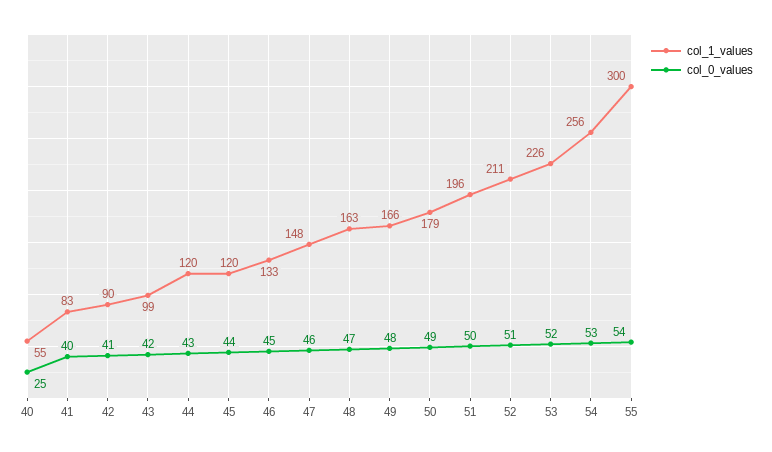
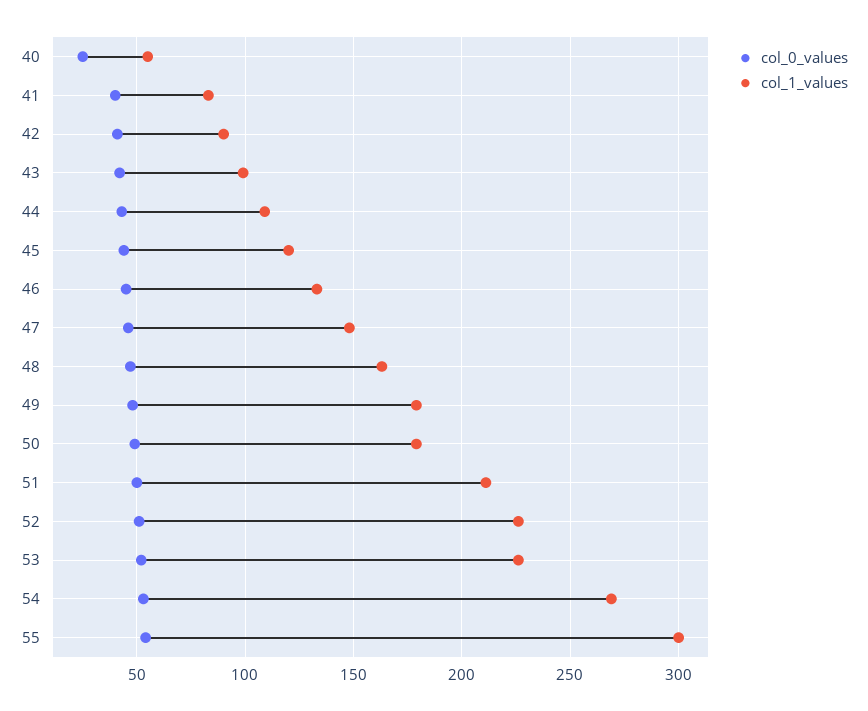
  {
    "col_1_values": {
      "40": 55,
      "41": 83,
      "42": 90,
      "43": 99,
-     "44": 120,
+     "44": 110,
      "45": 120,
      "46": 133,
      "47": 148,
      "48": 163,
-     "49": 166,
+     "49": 180,
      "50": 179,
-     "51": 196,
+     "51": 210,
-     "52": 211,
+     "52": 225,
      "53": 226,
-     "54": 256,
+     "54": 270,
      "55": 300
    },
    "col_0_values": {
      "40": 25,
      "41": 40,
      "42": 41,
      "43": 42,
      "44": 43,
      "45": 44,
      "46": 45,
      "47": 46,
      "48": 47,
      "49": 48,
      "50": 49,
      "51": 50,
      "52": 51,
      "53": 52,
      "54": 53,
      "55": 54
    }
  }

